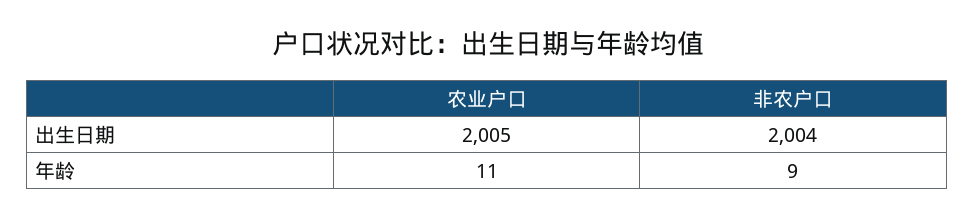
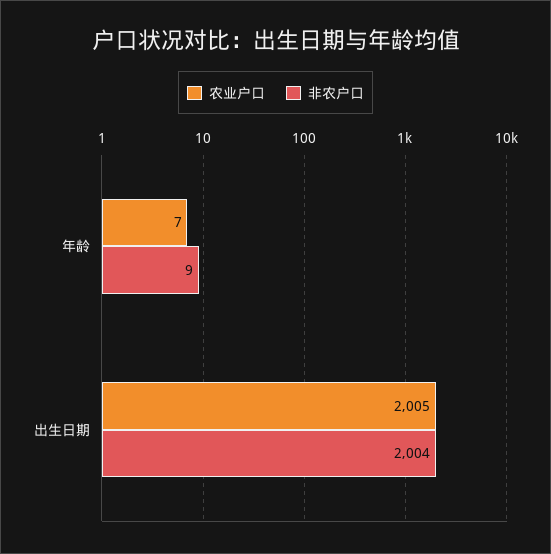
  {
    "农业户口": {
      "出生日期": 2005,
-     "年龄": 11
+     "年龄": 7
    },
    "非农户口": {
      "出生日期": 2004,
      "年龄": 9
    }
  }

